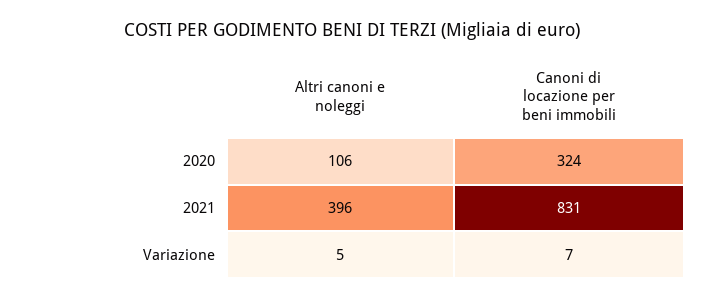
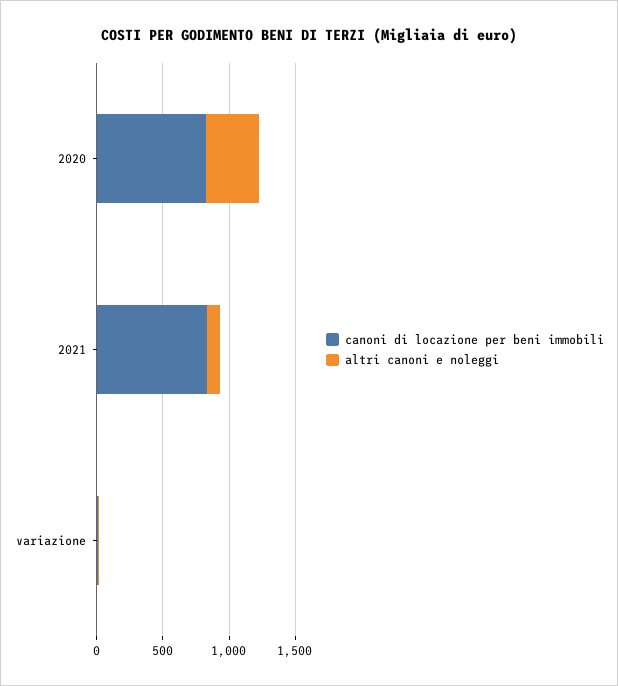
  {
    "Altri canoni e noleggi": {
-     "2020": 106,
+     "2020": 400,
-     "2021": 396,
+     "2021": 100,
      "Variazione": 5
    },
    "Canoni di locazione per beni immobili": {
-     "2020": 324,
+     "2020": 800,
      "2021": 831,
      "Variazione": 7
    }
  }

